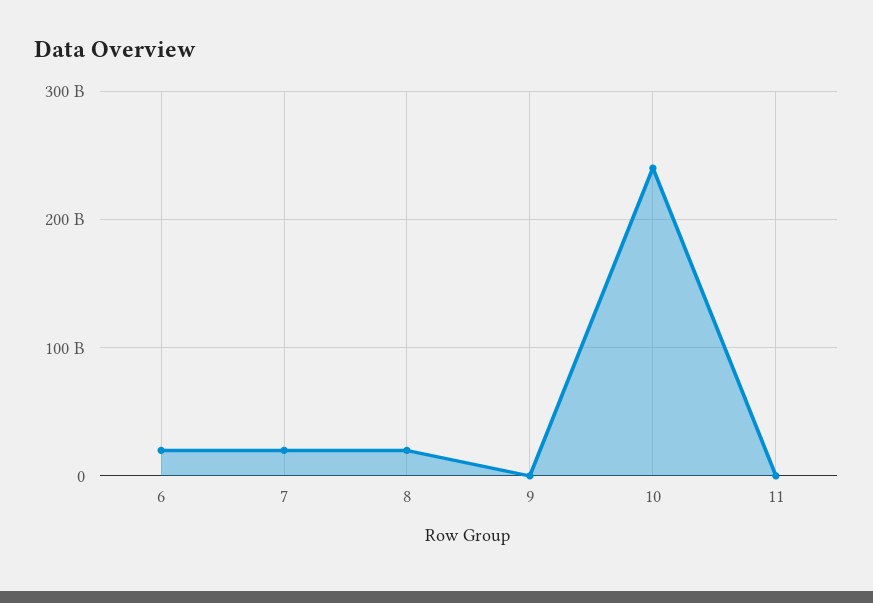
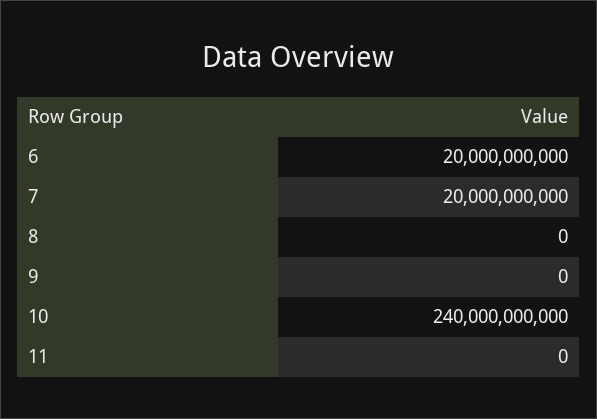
  {
    "6": 20000000000,
    "7": 20000000000,
-   "8": 20000000000,
+   "8": 0,
    "9": 0,
    "10": 240000000000,
    "11": 0
  }

